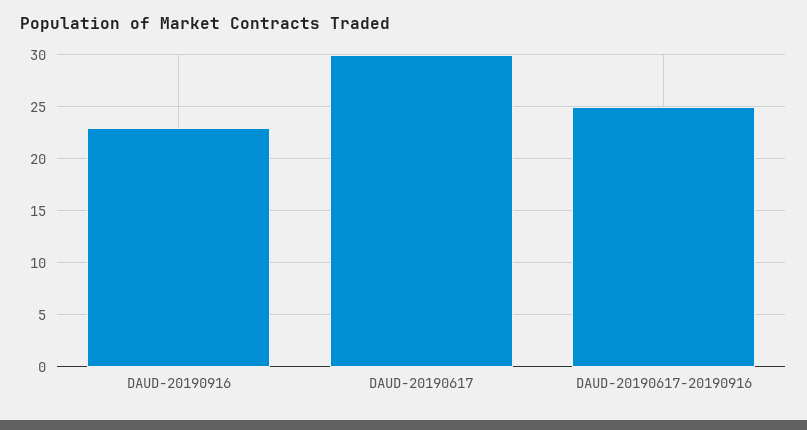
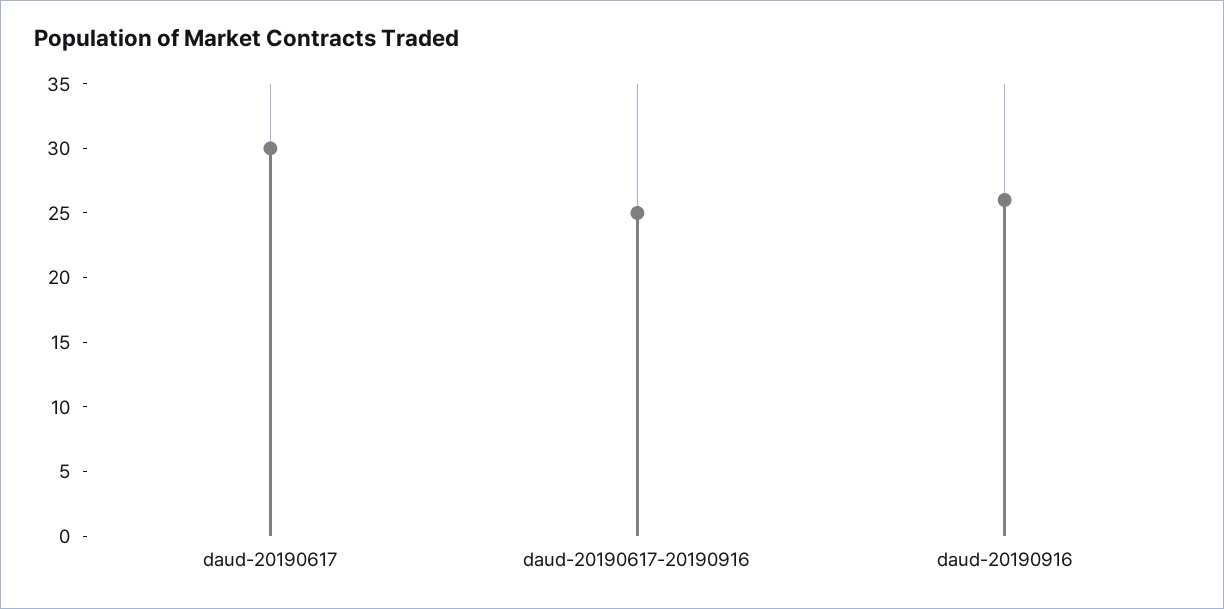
  {
-   "DAUD-20190916": 23,
+   "DAUD-20190916": 26,
    "DAUD-20190617": 30,
    "DAUD-20190617-20190916": 25
  }

